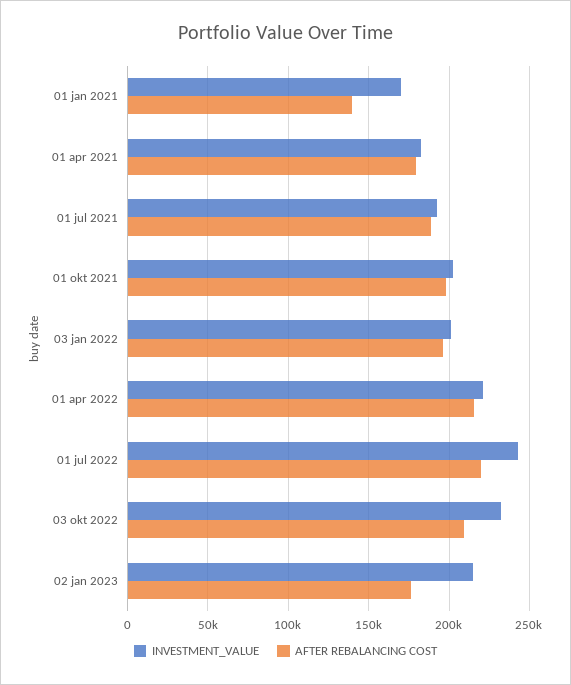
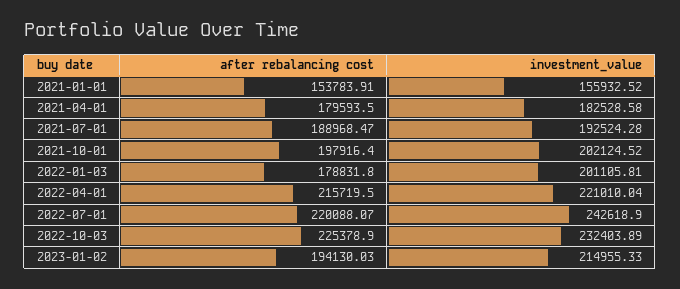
  {
    "INVESTMENT_VALUE": {
-     "01 jan 2021": 170000,
+     "01 jan 2021": 155932.52,
      "01 apr 2021": 182528.58,
      "01 jul 2021": 192524.28,
      "01 okt 2021": 202124.52,
      "03 jan 2022": 201105.81,
      "01 apr 2022": 221010.04,
      "01 jul 2022": 242618.9,
      "03 okt 2022": 232403.89,
      "02 jan 2023": 214955.33
    },
    "AFTER REBALANCING COST": {
-     "01 jan 2021": 140000,
+     "01 jan 2021": 153783.91,
      "01 apr 2021": 179593.5,
      "01 jul 2021": 188968.47,
      "01 okt 2021": 197916.4,
-     "03 jan 2022": 195000,
+     "03 jan 2022": 178831.8,
      "01 apr 2022": 215719.5,
      "01 jul 2022": 220088.07,
-     "03 okt 2022": 210000,
+     "03 okt 2022": 225378.9,
-     "02 jan 2023": 175000
+     "02 jan 2023": 194130.03
    }
  }

